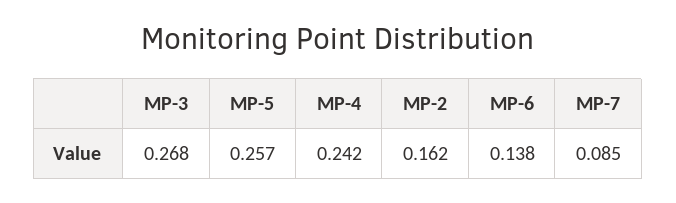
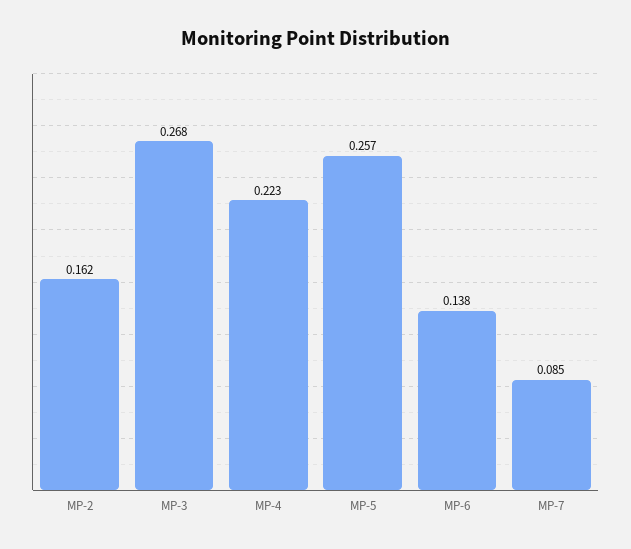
  {
    "MP-3": 0.268,
    "MP-5": 0.257,
-   "MP-4": 0.242,
+   "MP-4": 0.223,
    "MP-2": 0.162,
    "MP-6": 0.138,
    "MP-7": 0.085
  }

